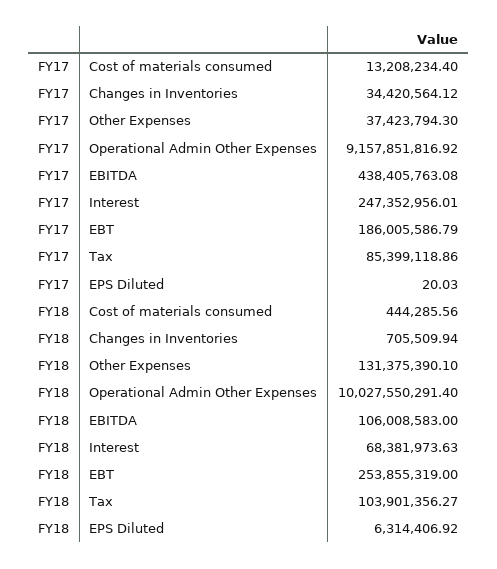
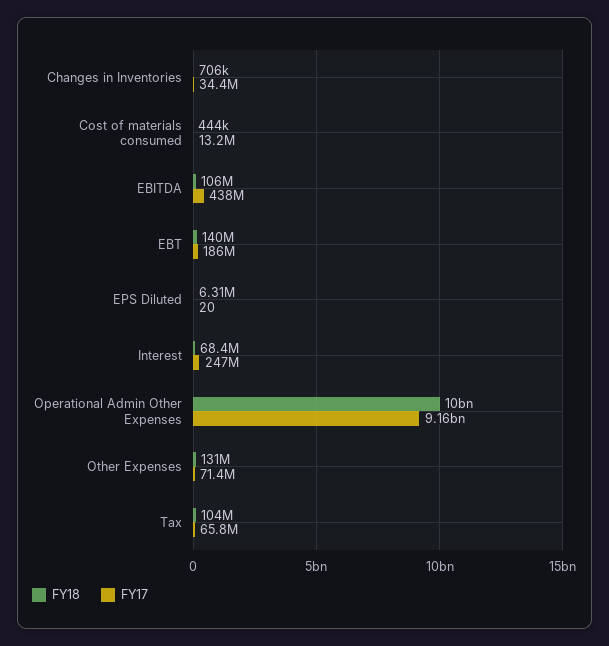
  {
    "FY17": {
      "Cost of materials consumed": 13208234.4,
      "Changes in Inventories": 34420564.12,
-     "Other Expenses": 37423794.3,
+     "Other Expenses": 71400000,
      "Operational Admin Other Expenses": 9157851816.92,
      "EBITDA": 438405763.08,
      "Interest": 247352956.01,
      "EBT": 186005586.79,
-     "Tax": 85399118.86,
+     "Tax": 65800000,
      "EPS Diluted": 20.03
    },
    "FY18": {
      "Cost of materials consumed": 444285.56,
      "Changes in Inventories": 705509.94,
      "Other Expenses": 131375390.1,
      "Operational Admin Other Expenses": 10027550291.4,
      "EBITDA": 106008583,
      "Interest": 68381973.63,
-     "EBT": 253855319,
+     "EBT": 140000000,
      "Tax": 103901356.27,
      "EPS Diluted": 6314406.92
    }
  }

